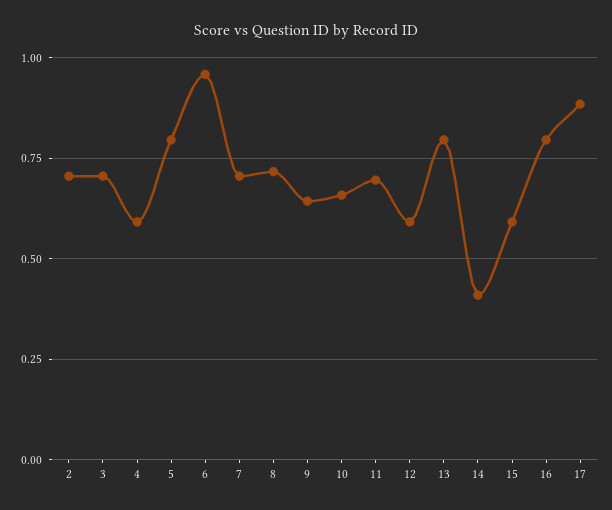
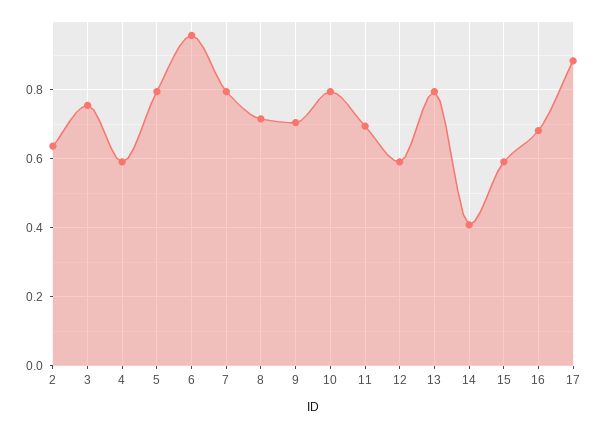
  {
-   "2": 0.7,
+   "2": 0.64,
-   "3": 0.7,
+   "3": 0.76,
    "4": 0.6,
    "5": 0.8,
    "6": 0.96,
-   "7": 0.7,
+   "7": 0.8,
    "8": 0.72,
-   "9": 0.65,
+   "9": 0.7,
-   "10": 0.65,
+   "10": 0.8,
    "11": 0.7,
    "12": 0.6,
    "13": 0.8,
    "14": 0.4,
    "15": 0.6,
-   "16": 0.8,
+   "16": 0.68,
    "17": 0.88
  }

